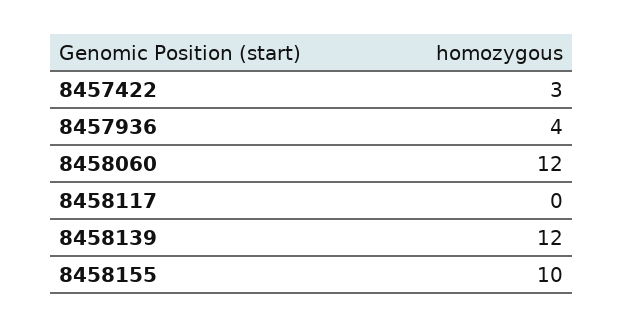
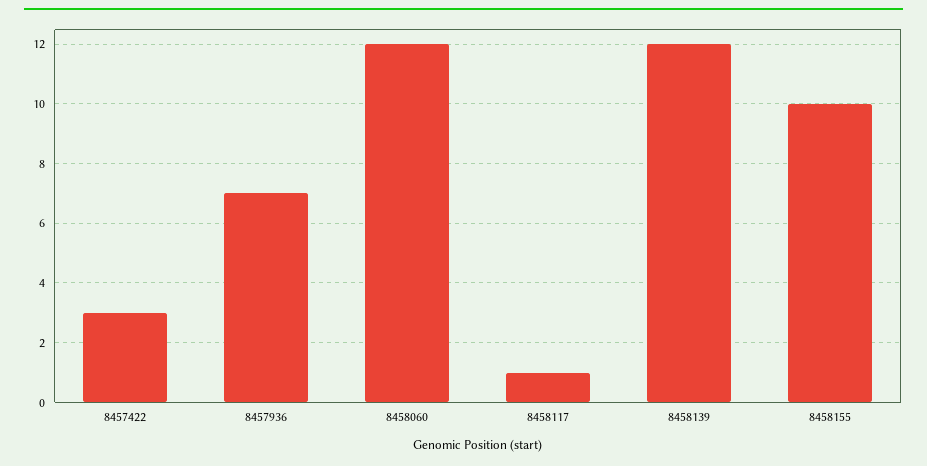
  {
    "8457422": 3,
-   "8457936": 4,
+   "8457936": 7,
    "8458060": 12,
-   "8458117": 0,
+   "8458117": 1,
    "8458139": 12,
    "8458155": 10
  }

